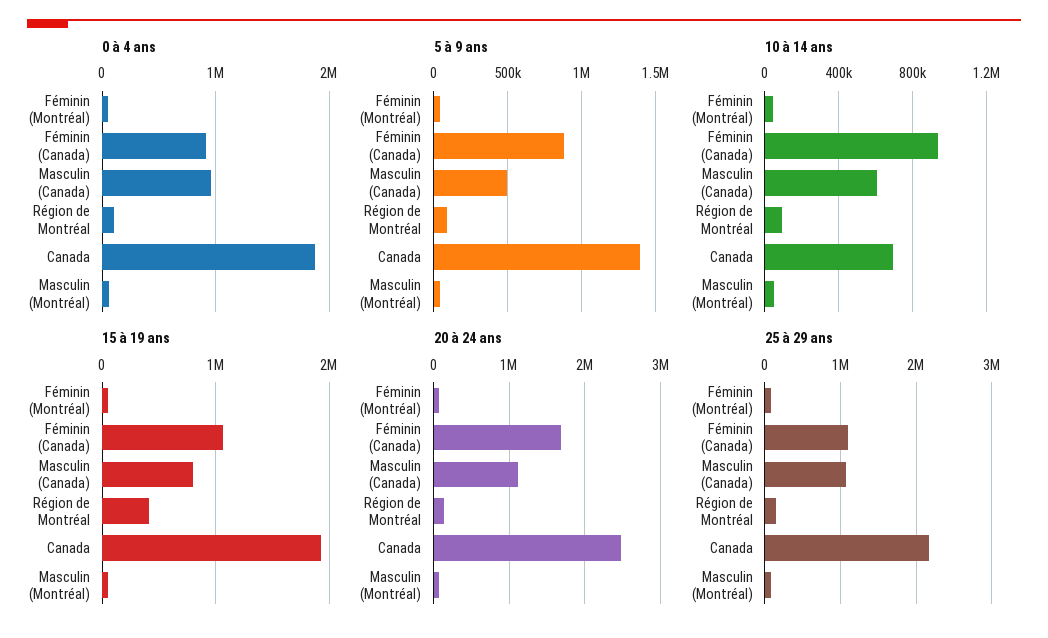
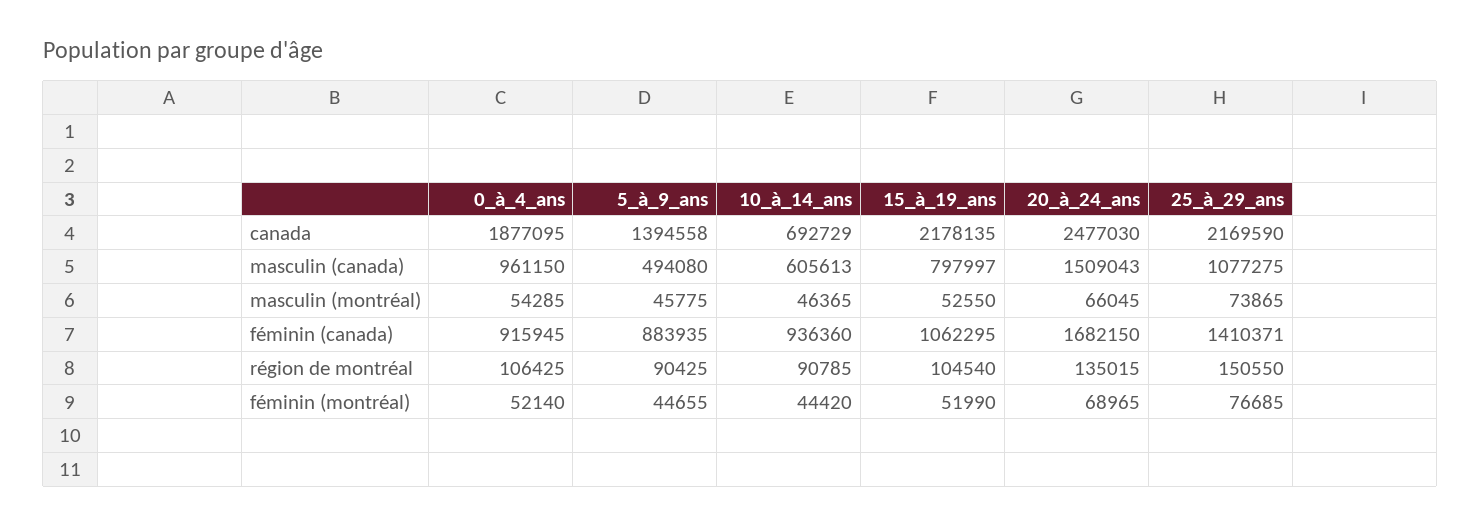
  {
    "0 à 4 ans": {
      "Féminin (Montréal)": 52140,
      "Féminin (Canada)": 915945,
      "Masculin (Canada)": 961150,
      "Région de Montréal": 106425,
      "Canada": 1877095,
      "Masculin (Montréal)": 54285
    },
    "5 à 9 ans": {
      "Féminin (Montréal)": 44655,
      "Féminin (Canada)": 883935,
      "Masculin (Canada)": 494080,
      "Région de Montréal": 90425,
      "Canada": 1394558,
      "Masculin (Montréal)": 45775
    },
    "10 à 14 ans": {
      "Féminin (Montréal)": 44420,
      "Féminin (Canada)": 936360,
      "Masculin (Canada)": 605613,
      "Région de Montréal": 90785,
      "Canada": 692729,
      "Masculin (Montréal)": 46365
    },
    "15 à 19 ans": {
      "Féminin (Montréal)": 51990,
      "Féminin (Canada)": 1062295,
      "Masculin (Canada)": 797997,
-     "Région de Montréal": 400000,
+     "Région de Montréal": 104540,
-     "Canada": 1900000,
+     "Canada": 2178135,
      "Masculin (Montréal)": 52550
    },
    "20 à 24 ans": {
      "Féminin (Montréal)": 68965,
      "Féminin (Canada)": 1682150,
-     "Masculin (Canada)": 1100000,
+     "Masculin (Canada)": 1509043,
      "Région de Montréal": 135015,
      "Canada": 2477030,
      "Masculin (Montréal)": 66045
    },
    "25 à 29 ans": {
      "Féminin (Montréal)": 76685,
-     "Féminin (Canada)": 1100000,
+     "Féminin (Canada)": 1410371,
      "Masculin (Canada)": 1077275,
      "Région de Montréal": 150550,
      "Canada": 2169590,
      "Masculin (Montréal)": 73865
    }
  }

